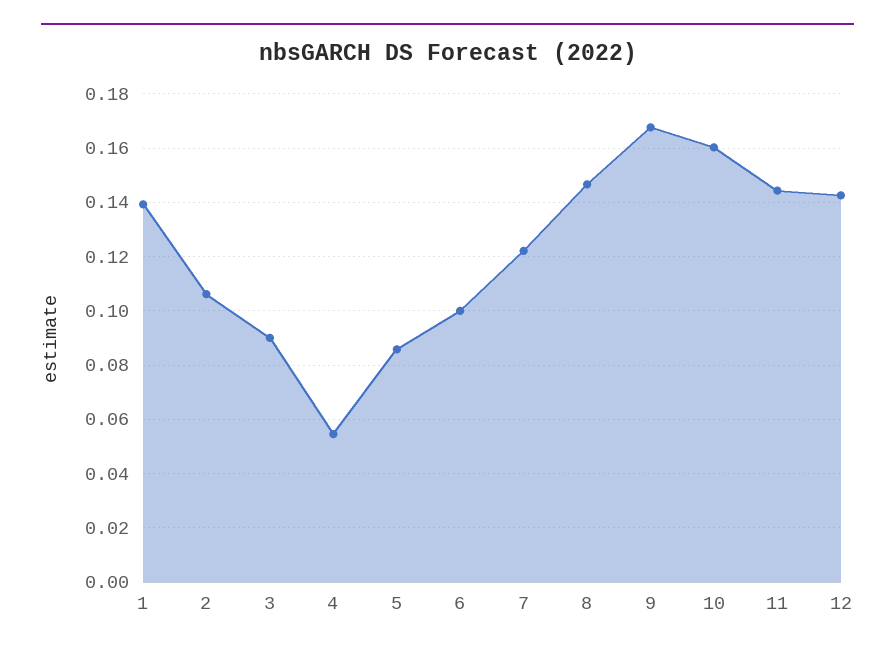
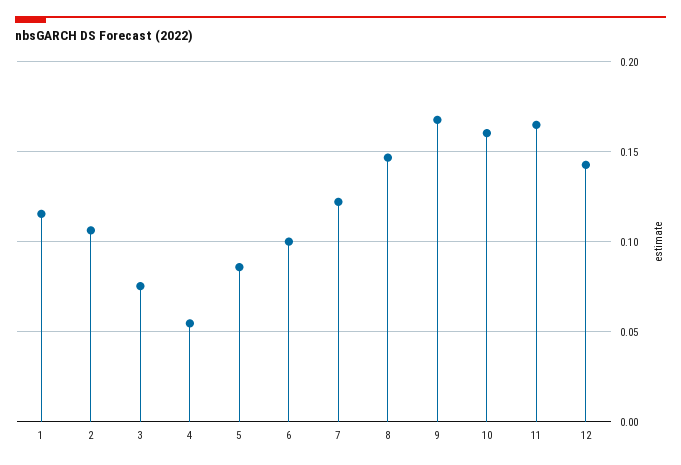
  {
-   "1": 0.14,
+   "1": 0.115,
    "2": 0.105,
-   "3": 0.09,
+   "3": 0.075,
    "4": 0.055,
    "5": 0.085,
    "6": 0.1,
    "7": 0.1225,
    "8": 0.1475,
    "9": 0.1675,
    "10": 0.16,
-   "11": 0.145,
+   "11": 0.165,
    "12": 0.1425
  }

